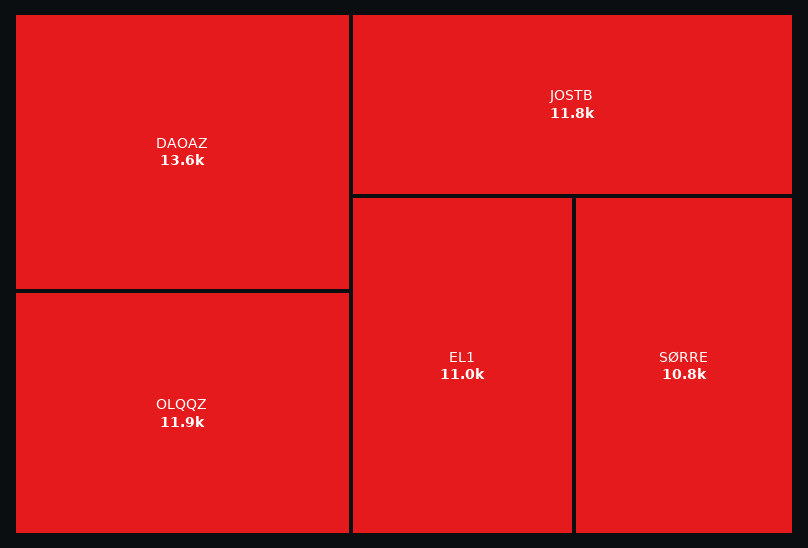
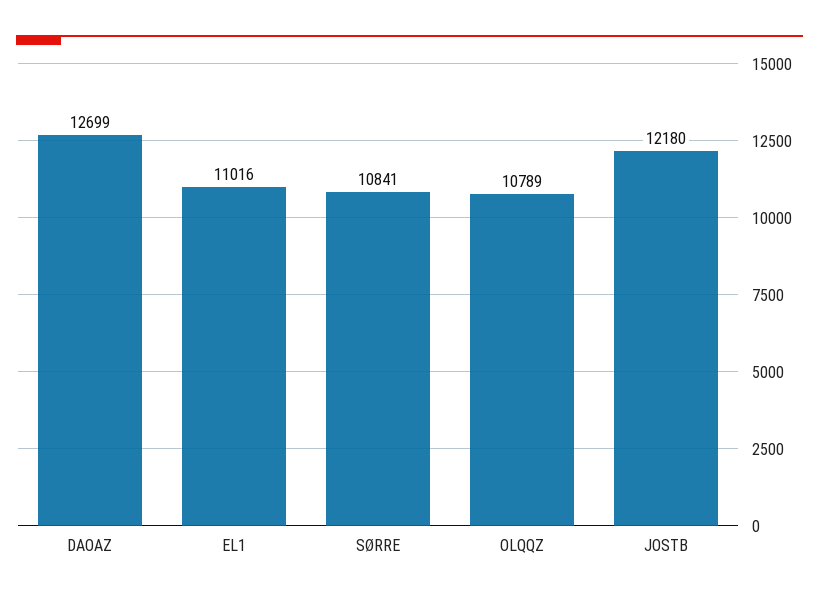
  {
-   "DAOAZ": 13600,
+   "DAOAZ": 12699,
-   "OLQQZ": 11900,
+   "OLQQZ": 10789,
-   "JOSTB": 11800,
+   "JOSTB": 12180,
    "EL1": 11016,
    "SØRRE": 10841
  }

